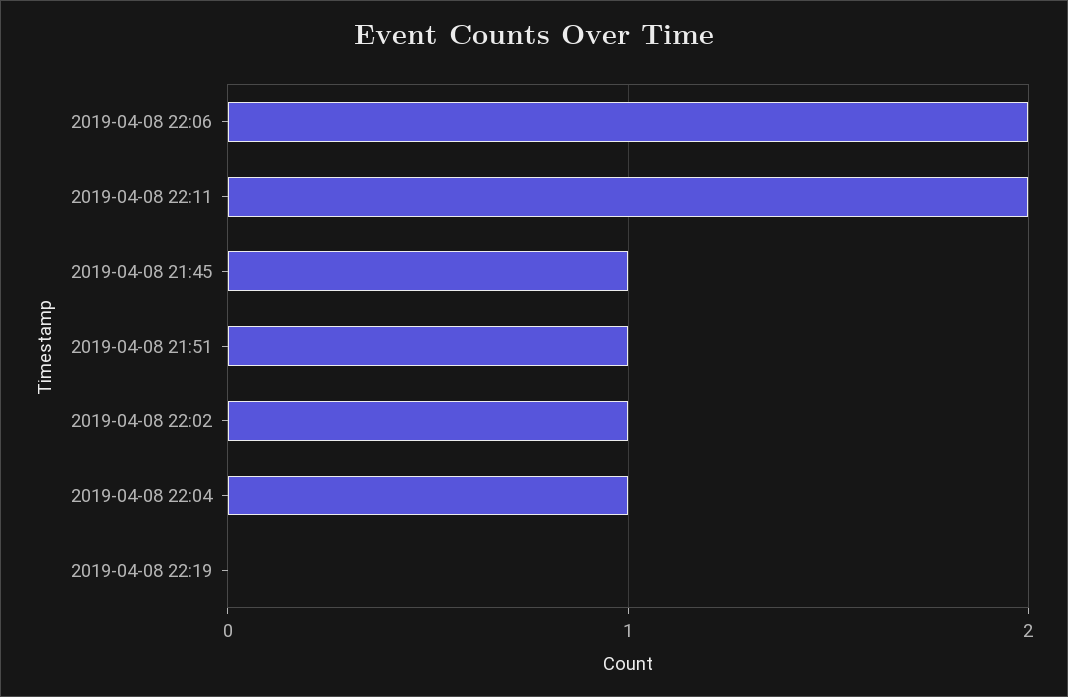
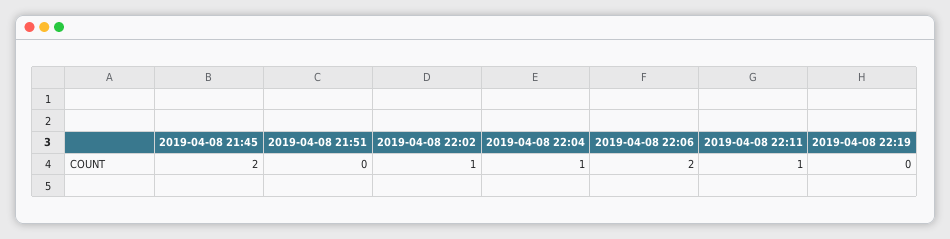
  {
    "2019-04-08 22:06": 2,
-   "2019-04-08 22:11": 2,
+   "2019-04-08 22:11": 1,
-   "2019-04-08 21:45": 1,
+   "2019-04-08 21:45": 2,
-   "2019-04-08 21:51": 1,
+   "2019-04-08 21:51": 0,
    "2019-04-08 22:02": 1,
    "2019-04-08 22:04": 1,
    "2019-04-08 22:19": 0
  }

